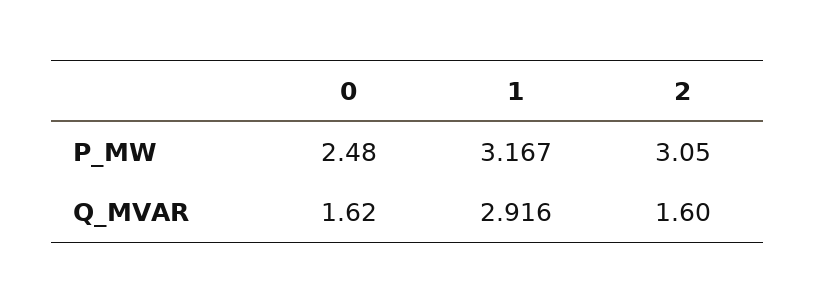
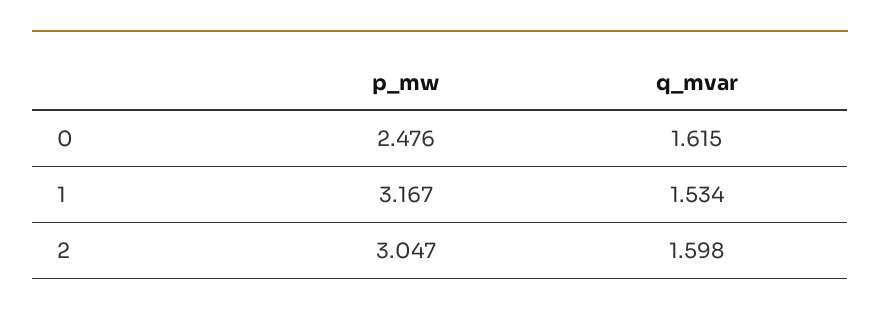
  {
    "0": {
      "P_MW": 2.476,
      "Q_MVAR": 1.615
    },
    "1": {
      "P_MW": 3.167,
-     "Q_MVAR": 2.916
+     "Q_MVAR": 1.534
    },
    "2": {
      "P_MW": 3.047,
      "Q_MVAR": 1.598
    }
  }

